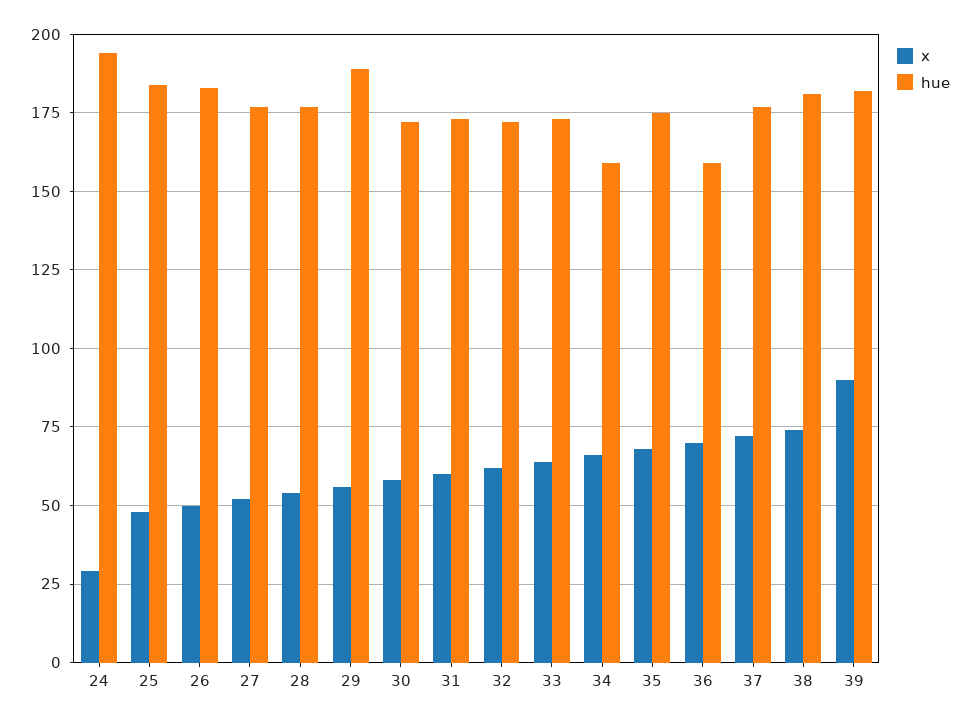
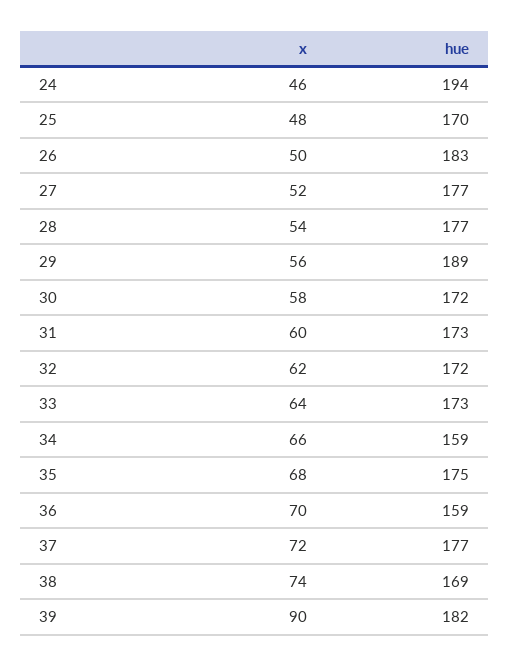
  {
    "x": {
-     "24": 30,
+     "24": 46,
      "25": 48,
      "26": 50,
      "27": 52,
      "28": 54,
      "29": 56,
      "30": 58,
      "31": 60,
      "32": 62,
      "33": 64,
      "34": 66,
      "35": 68,
      "36": 70,
      "37": 72,
      "38": 74,
      "39": 90
    },
    "hue": {
      "24": 194,
-     "25": 185,
+     "25": 170,
      "26": 183,
      "27": 177,
      "28": 177,
      "29": 189,
      "30": 172,
      "31": 173,
      "32": 172,
      "33": 173,
      "34": 159,
      "35": 175,
      "36": 159,
      "37": 177,
-     "38": 180,
+     "38": 169,
      "39": 182
    }
  }

